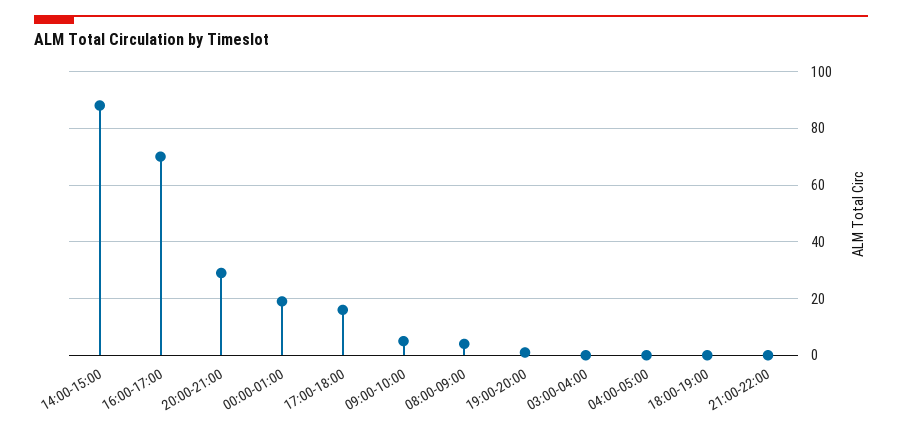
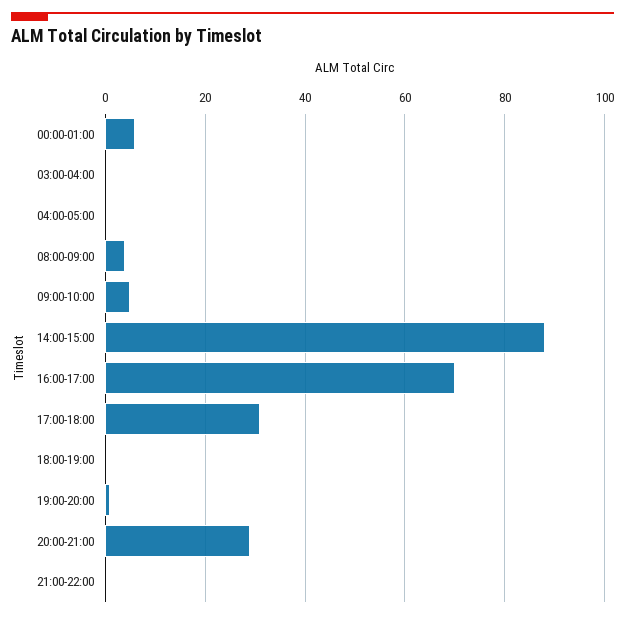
  {
    "14:00-15:00": 90,
    "16:00-17:00": 70,
    "20:00-21:00": 30,
-   "00:00-01:00": 20,
+   "00:00-01:00": 5,
-   "17:00-18:00": 15,
+   "17:00-18:00": 30,
    "09:00-10:00": 5,
    "08:00-09:00": 5,
    "19:00-20:00": 0,
    "03:00-04:00": 0,
    "04:00-05:00": 0,
    "18:00-19:00": 0,
    "21:00-22:00": 0
  }

